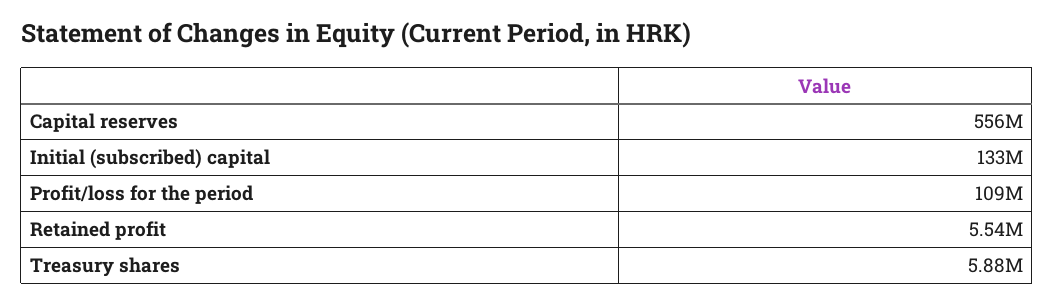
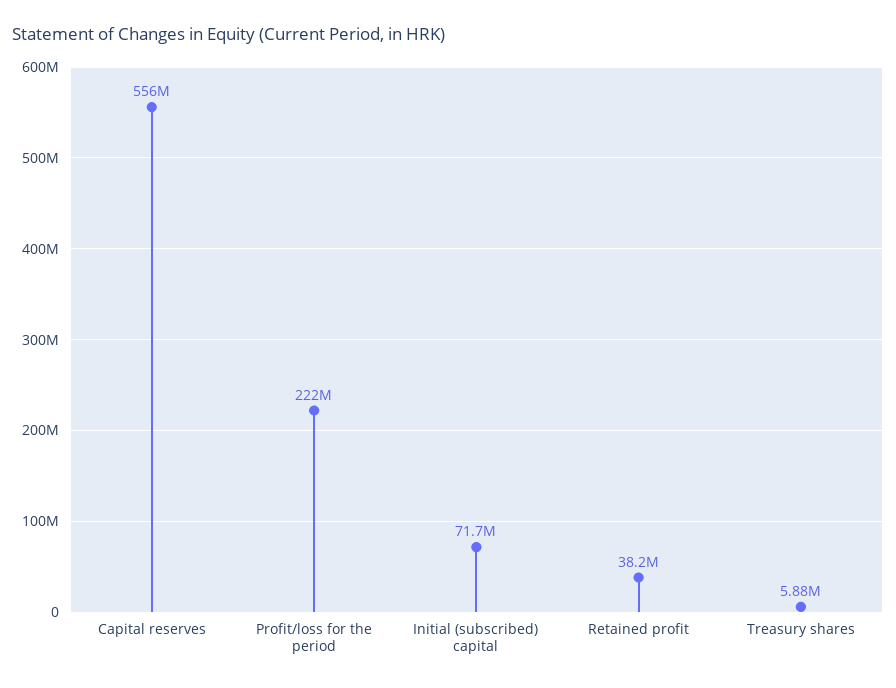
  {
    "Capital reserves": 556000000,
-   "Initial (subscribed) capital": 133000000,
+   "Initial (subscribed) capital": 71700000,
-   "Profit/loss for the period": 109000000,
+   "Profit/loss for the period": 222000000,
-   "Retained profit": 5540000,
+   "Retained profit": 38200000,
    "Treasury shares": 5880000
  }

